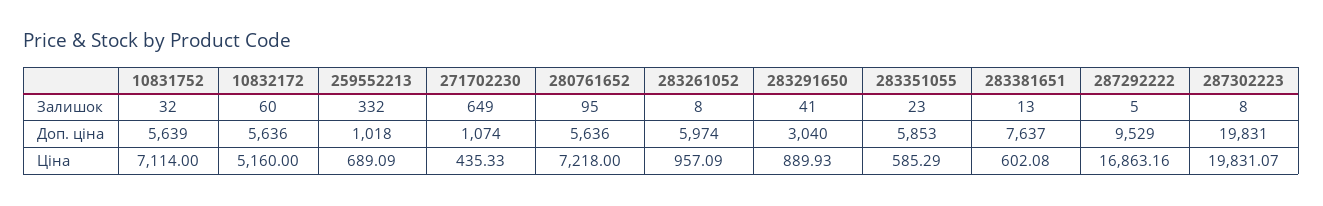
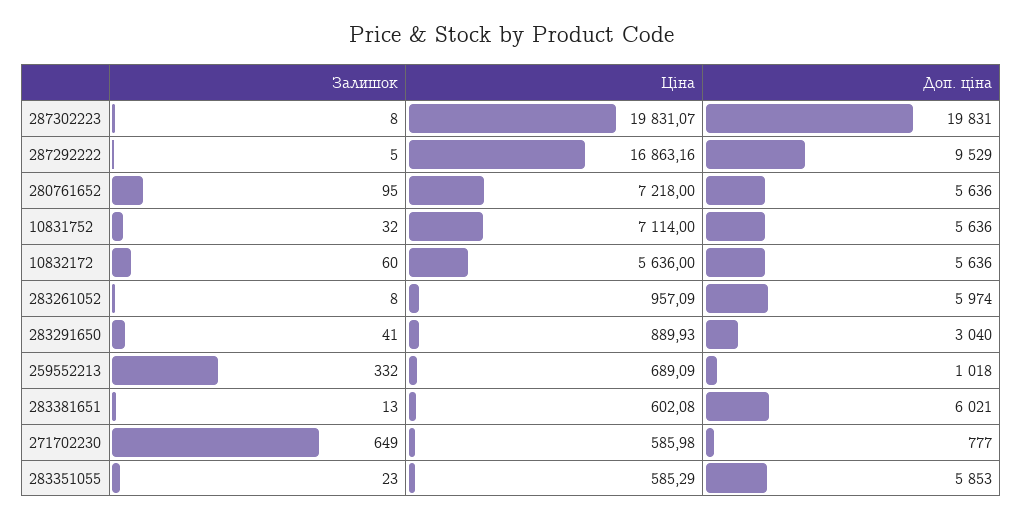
  {
    "10831752": {
      "Залишок": 32,
-     "Доп. ціна": 5639,
+     "Доп. ціна": 5636,
      "Ціна": 7114
    },
    "10832172": {
      "Залишок": 60,
      "Доп. ціна": 5636,
-     "Ціна": 5160
+     "Ціна": 5636
    },
    "259552213": {
      "Залишок": 332,
      "Доп. ціна": 1018,
      "Ціна": 689.09
    },
    "271702230": {
      "Залишок": 649,
-     "Доп. ціна": 1074,
+     "Доп. ціна": 777,
-     "Ціна": 435.33
+     "Ціна": 585.98
    },
    "280761652": {
      "Залишок": 95,
      "Доп. ціна": 5636,
      "Ціна": 7218
    },
    "283261052": {
      "Залишок": 8,
      "Доп. ціна": 5974,
      "Ціна": 957.09
    },
    "283291650": {
      "Залишок": 41,
      "Доп. ціна": 3040,
      "Ціна": 889.93
    },
    "283351055": {
      "Залишок": 23,
      "Доп. ціна": 5853,
      "Ціна": 585.29
    },
    "283381651": {
      "Залишок": 13,
-     "Доп. ціна": 7637,
+     "Доп. ціна": 6021,
      "Ціна": 602.08
    },
    "287292222": {
      "Залишок": 5,
      "Доп. ціна": 9529,
      "Ціна": 16863.16
    },
    "287302223": {
      "Залишок": 8,
      "Доп. ціна": 19831,
      "Ціна": 19831.07
    }
  }

